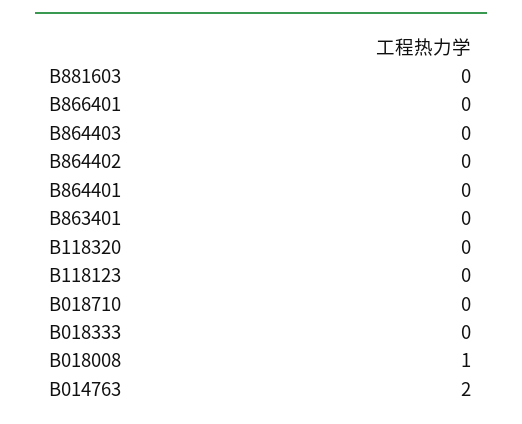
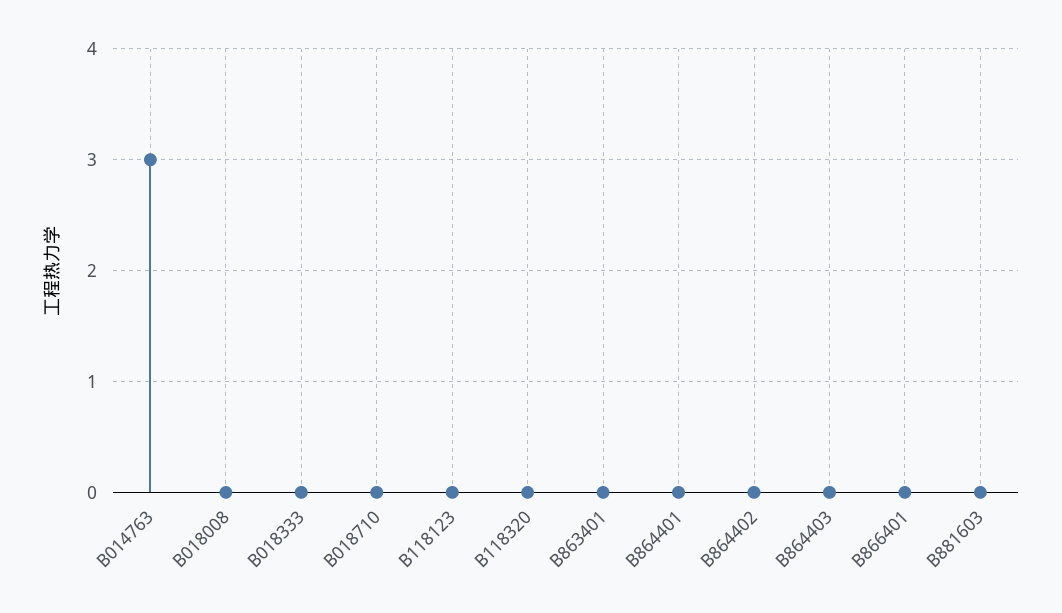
  {
    "B881603": 0,
    "B866401": 0,
    "B864403": 0,
    "B864402": 0,
    "B864401": 0,
    "B863401": 0,
    "B118320": 0,
    "B118123": 0,
    "B018710": 0,
    "B018333": 0,
-   "B018008": 1,
+   "B018008": 0,
-   "B014763": 2
+   "B014763": 3
  }

